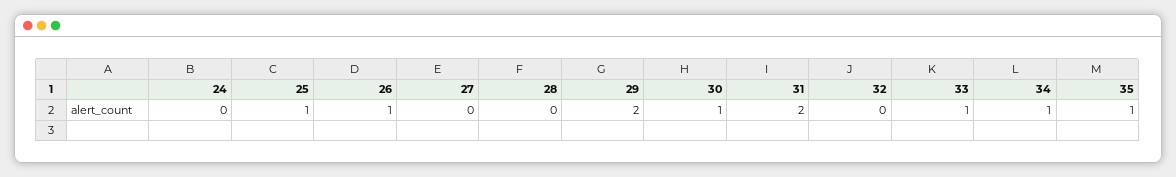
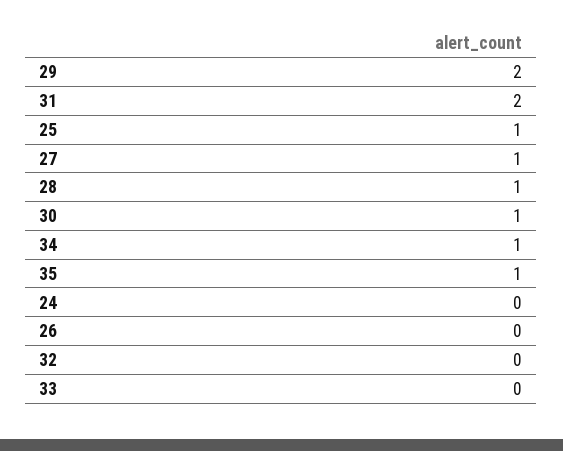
  {
    "24": 0,
    "25": 1,
-   "26": 1,
+   "26": 0,
-   "27": 0,
+   "27": 1,
-   "28": 0,
+   "28": 1,
    "29": 2,
    "30": 1,
    "31": 2,
    "32": 0,
-   "33": 1,
+   "33": 0,
    "34": 1,
    "35": 1
  }

